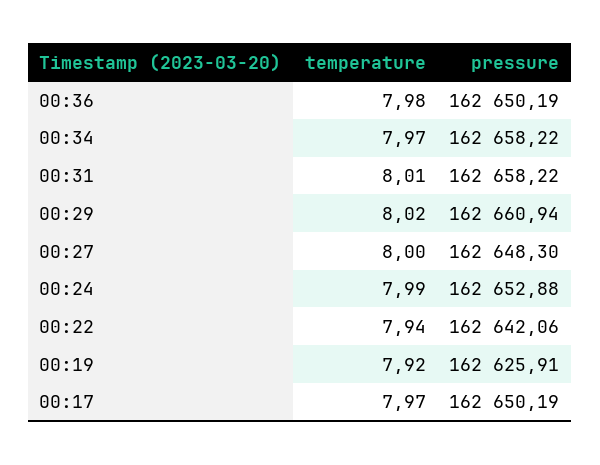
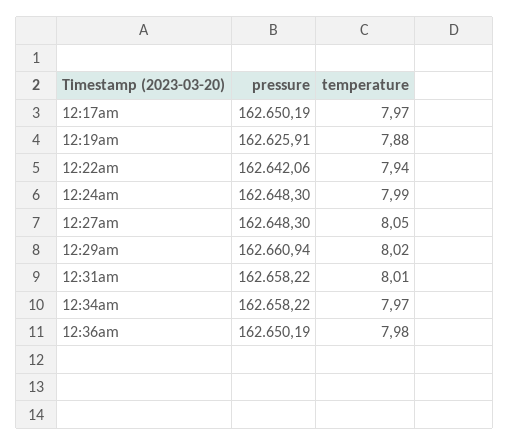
  {
    "temperature": {
      "00:36": 7.98,
      "00:34": 7.97,
      "00:31": 8.01,
      "00:29": 8.02,
-     "00:27": 8,
+     "00:27": 8.05,
      "00:24": 7.99,
      "00:22": 7.94,
-     "00:19": 7.92,
+     "00:19": 7.88,
      "00:17": 7.97
    },
    "pressure": {
      "00:36": 162650.19,
      "00:34": 162658.22,
      "00:31": 162658.22,
      "00:29": 162660.94,
      "00:27": 162648.3,
-     "00:24": 162652.88,
+     "00:24": 162648.3,
      "00:22": 162642.06,
      "00:19": 162625.91,
      "00:17": 162650.19
    }
  }

